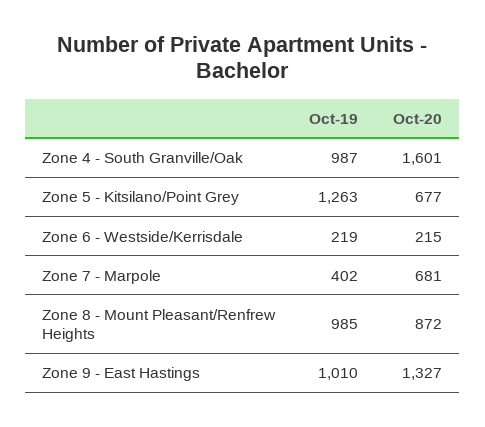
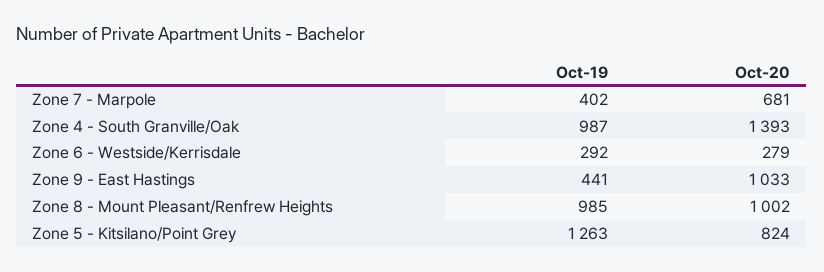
  {
    "Oct-19": {
      "Zone 4 - South Granville/Oak": 987,
      "Zone 5 - Kitsilano/Point Grey": 1263,
-     "Zone 6 - Westside/Kerrisdale": 219,
+     "Zone 6 - Westside/Kerrisdale": 292,
      "Zone 7 - Marpole": 402,
      "Zone 8 - Mount Pleasant/Renfrew Heights": 985,
-     "Zone 9 - East Hastings": 1010
+     "Zone 9 - East Hastings": 441
    },
    "Oct-20": {
-     "Zone 4 - South Granville/Oak": 1601,
+     "Zone 4 - South Granville/Oak": 1393,
-     "Zone 5 - Kitsilano/Point Grey": 677,
+     "Zone 5 - Kitsilano/Point Grey": 824,
-     "Zone 6 - Westside/Kerrisdale": 215,
+     "Zone 6 - Westside/Kerrisdale": 279,
      "Zone 7 - Marpole": 681,
-     "Zone 8 - Mount Pleasant/Renfrew Heights": 872,
+     "Zone 8 - Mount Pleasant/Renfrew Heights": 1002,
-     "Zone 9 - East Hastings": 1327
+     "Zone 9 - East Hastings": 1033
    }
  }

